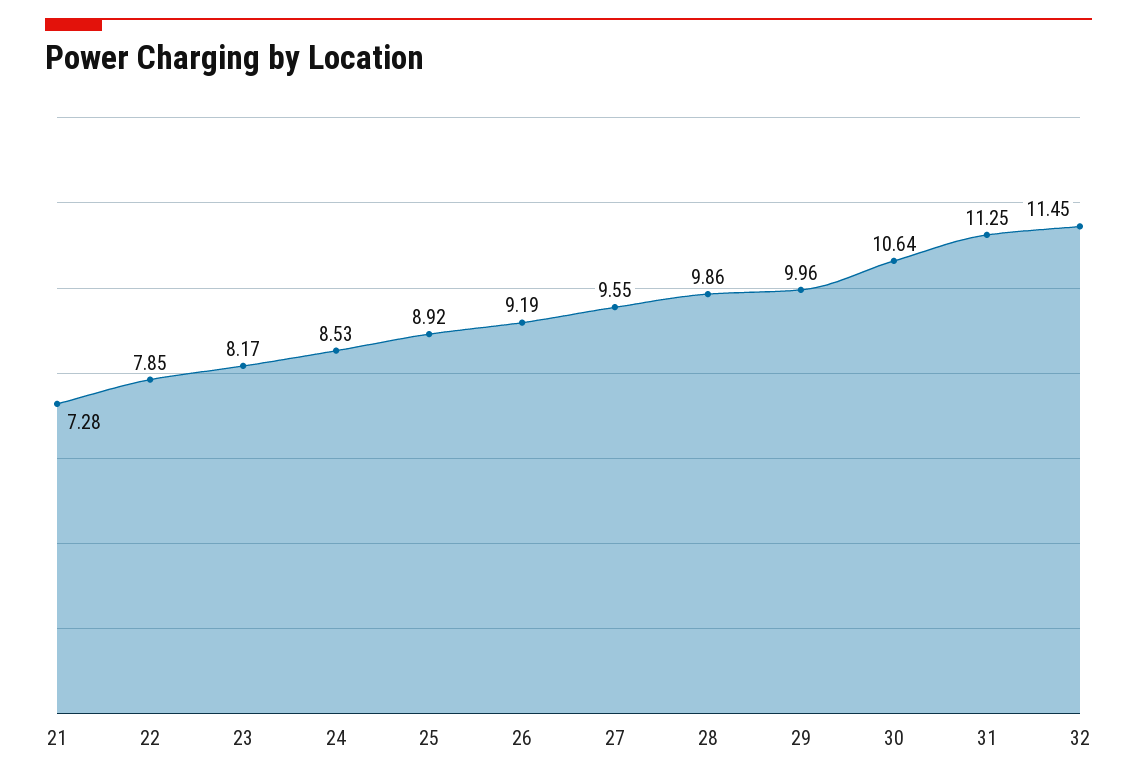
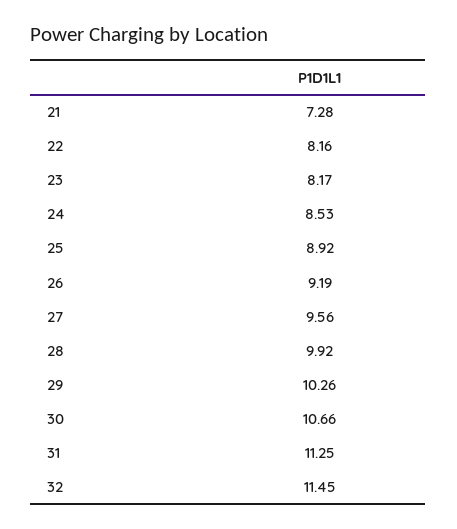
  {
    "21": 7.28,
-   "22": 7.85,
+   "22": 8.16,
    "23": 8.17,
    "24": 8.53,
    "25": 8.92,
    "26": 9.19,
-   "27": 9.55,
+   "27": 9.56,
-   "28": 9.86,
+   "28": 9.92,
-   "29": 9.96,
+   "29": 10.26,
-   "30": 10.64,
+   "30": 10.66,
    "31": 11.25,
    "32": 11.45
  }

